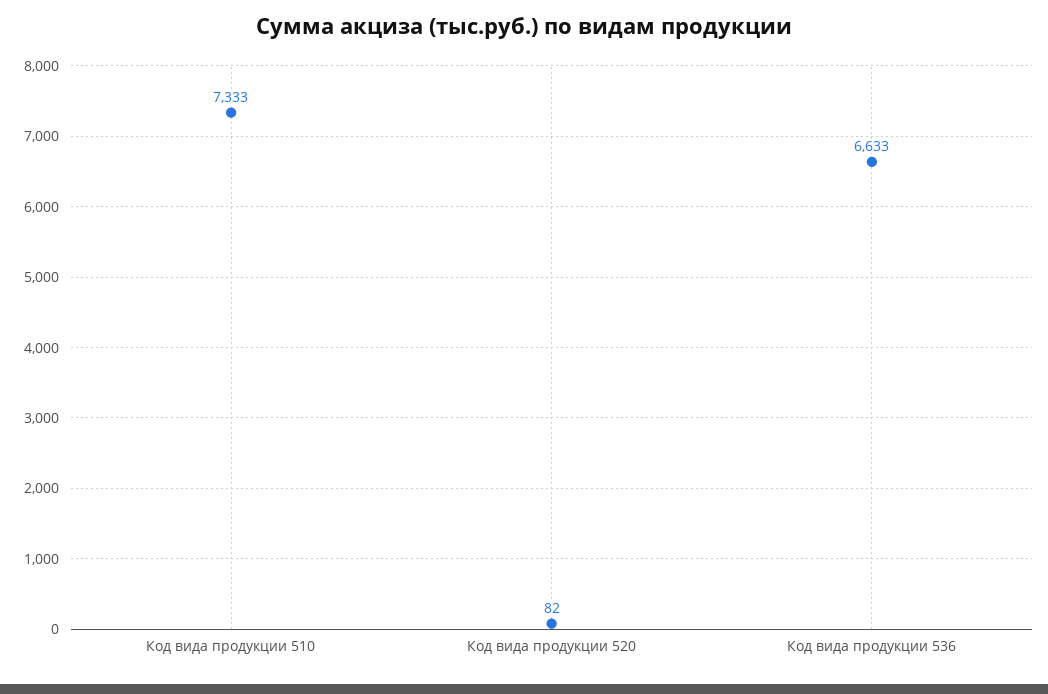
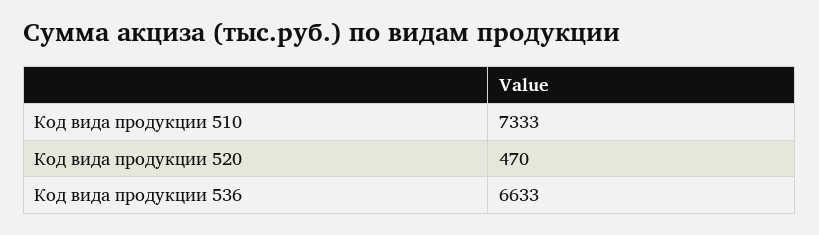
  {
    "Код вида продукции 510": 7333,
-   "Код вида продукции 520": 82,
+   "Код вида продукции 520": 470,
    "Код вида продукции 536": 6633
  }

